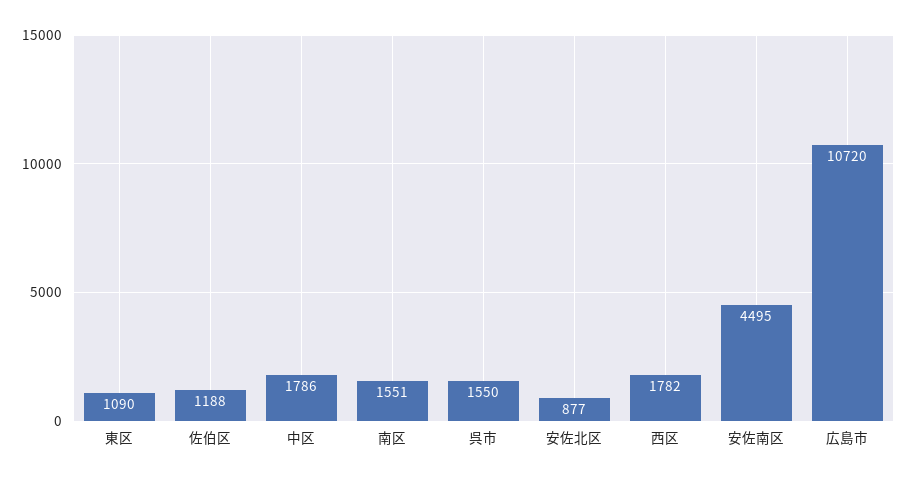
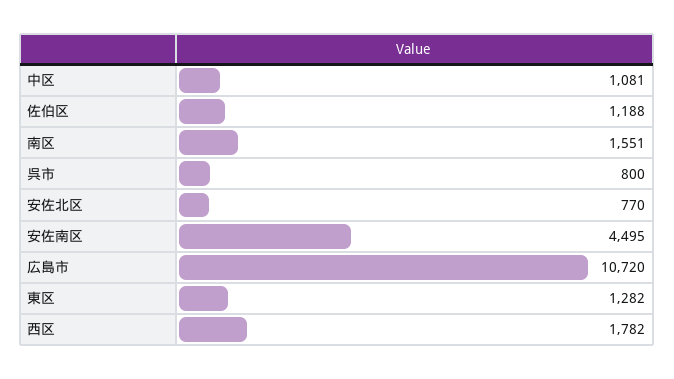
  {
-   "東区": 1090,
+   "東区": 1282,
    "佐伯区": 1188,
-   "中区": 1786,
+   "中区": 1081,
    "南区": 1551,
-   "呉市": 1550,
+   "呉市": 800,
-   "安佐北区": 877,
+   "安佐北区": 770,
    "西区": 1782,
    "安佐南区": 4495,
    "広島市": 10720
  }

